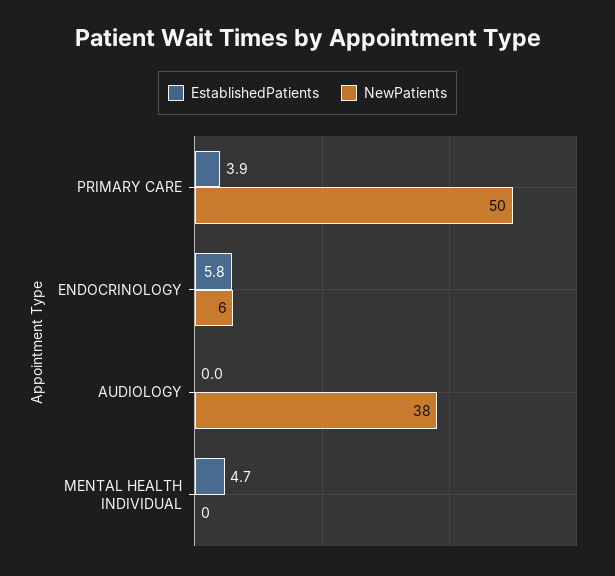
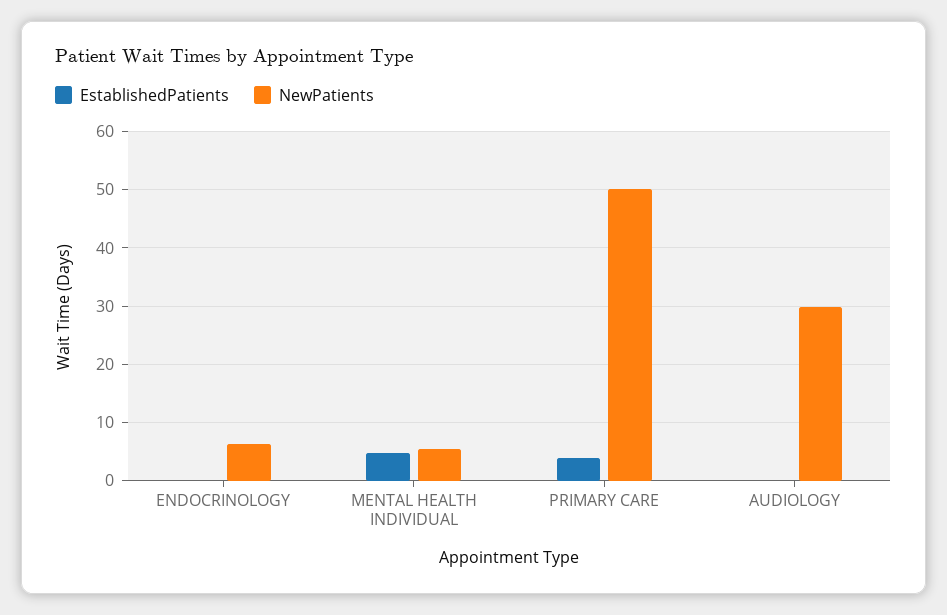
  {
    "EstablishedPatients": {
      "PRIMARY CARE": 3.9,
-     "ENDOCRINOLOGY": 5.8,
+     "ENDOCRINOLOGY": 0,
      "AUDIOLOGY": 0,
      "MENTAL HEALTH INDIVIDUAL": 4.7
    },
    "NewPatients": {
      "PRIMARY CARE": 50,
      "ENDOCRINOLOGY": 6,
-     "AUDIOLOGY": 38,
+     "AUDIOLOGY": 30,
-     "MENTAL HEALTH INDIVIDUAL": 0
+     "MENTAL HEALTH INDIVIDUAL": 6
    }
  }

